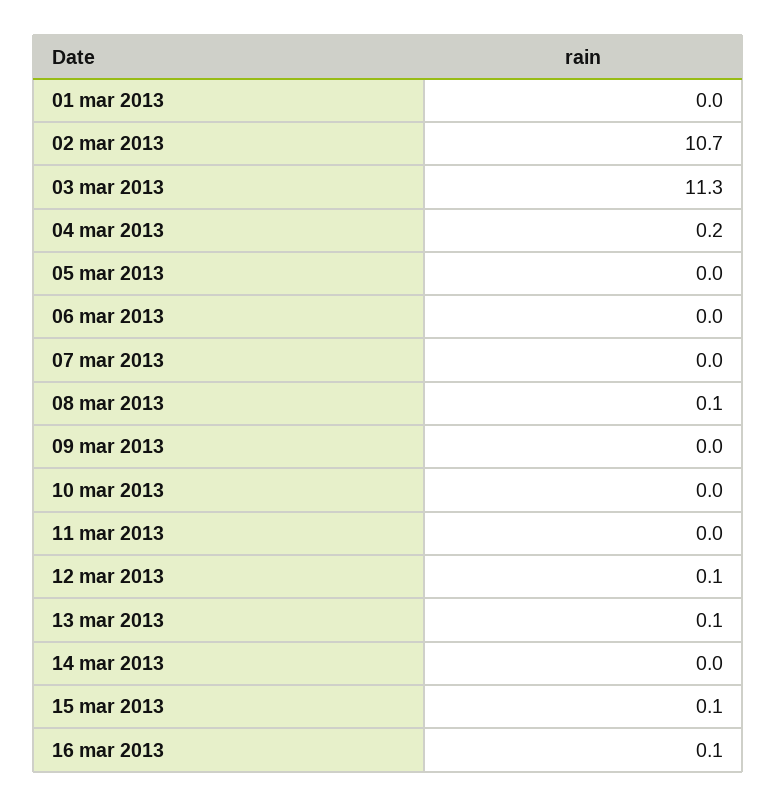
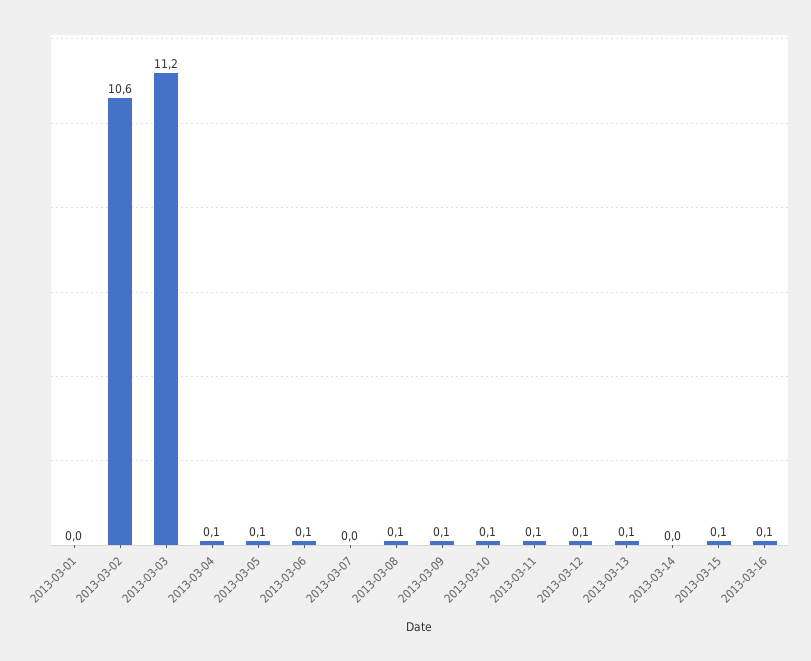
  {
    "01 mar 2013": 0,
-   "02 mar 2013": 10.7,
+   "02 mar 2013": 10.6,
-   "03 mar 2013": 11.3,
+   "03 mar 2013": 11.2,
-   "04 mar 2013": 0.2,
+   "04 mar 2013": 0.1,
-   "05 mar 2013": 0,
+   "05 mar 2013": 0.1,
-   "06 mar 2013": 0,
+   "06 mar 2013": 0.1,
    "07 mar 2013": 0,
    "08 mar 2013": 0.1,
-   "09 mar 2013": 0,
+   "09 mar 2013": 0.1,
-   "10 mar 2013": 0,
+   "10 mar 2013": 0.1,
-   "11 mar 2013": 0,
+   "11 mar 2013": 0.1,
    "12 mar 2013": 0.1,
    "13 mar 2013": 0.1,
    "14 mar 2013": 0,
    "15 mar 2013": 0.1,
    "16 mar 2013": 0.1
  }

